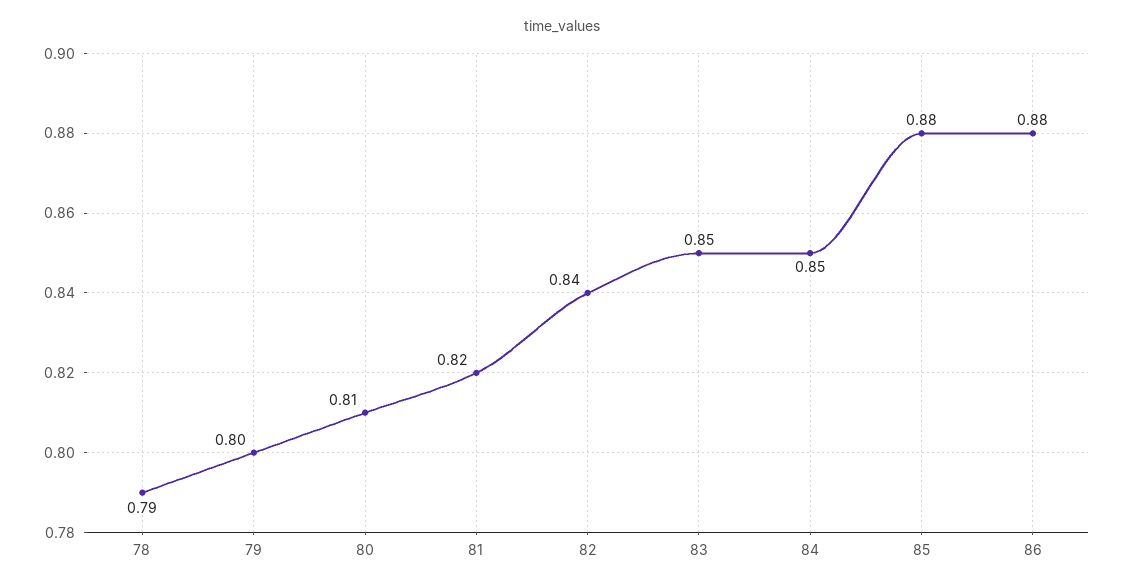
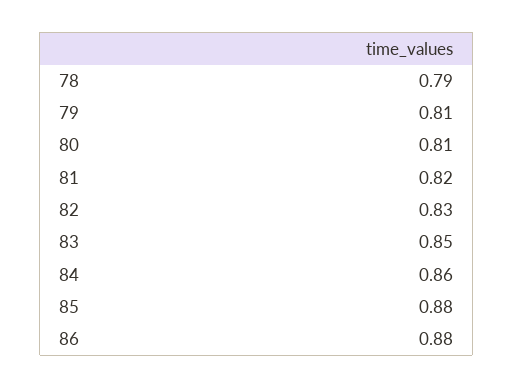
  {
    "78": 0.79,
-   "79": 0.8,
+   "79": 0.81,
    "80": 0.81,
    "81": 0.82,
-   "82": 0.84,
+   "82": 0.83,
    "83": 0.85,
-   "84": 0.85,
+   "84": 0.86,
    "85": 0.88,
    "86": 0.88
  }

